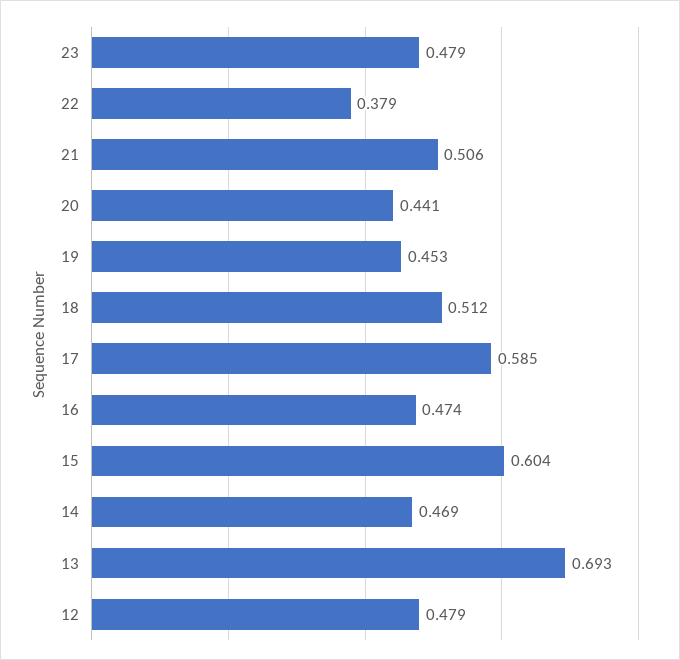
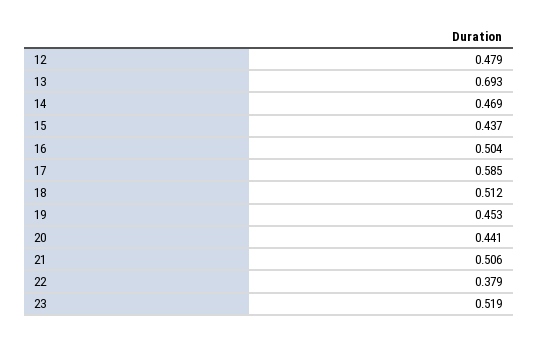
  {
-   "23": 0.479,
+   "23": 0.519,
    "22": 0.379,
    "21": 0.506,
    "20": 0.441,
    "19": 0.453,
    "18": 0.512,
    "17": 0.585,
-   "16": 0.474,
+   "16": 0.504,
-   "15": 0.604,
+   "15": 0.437,
    "14": 0.469,
    "13": 0.693,
    "12": 0.479
  }

